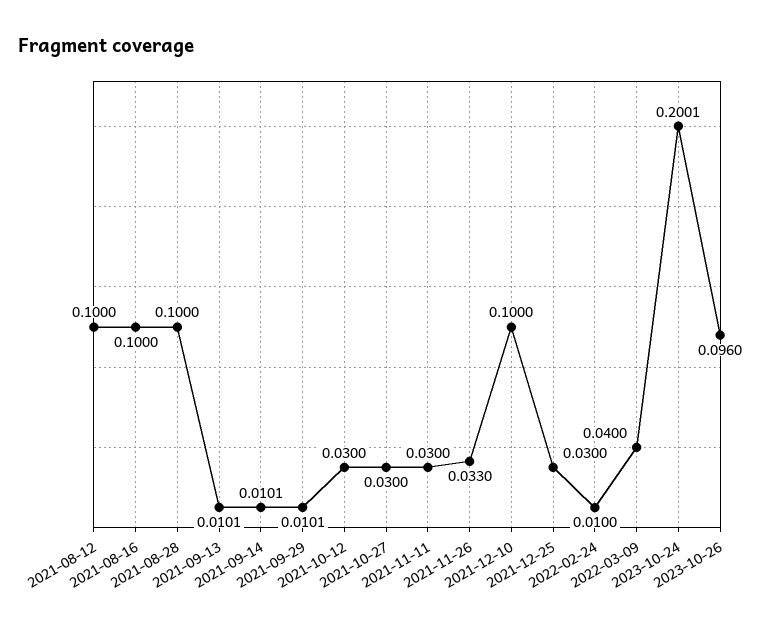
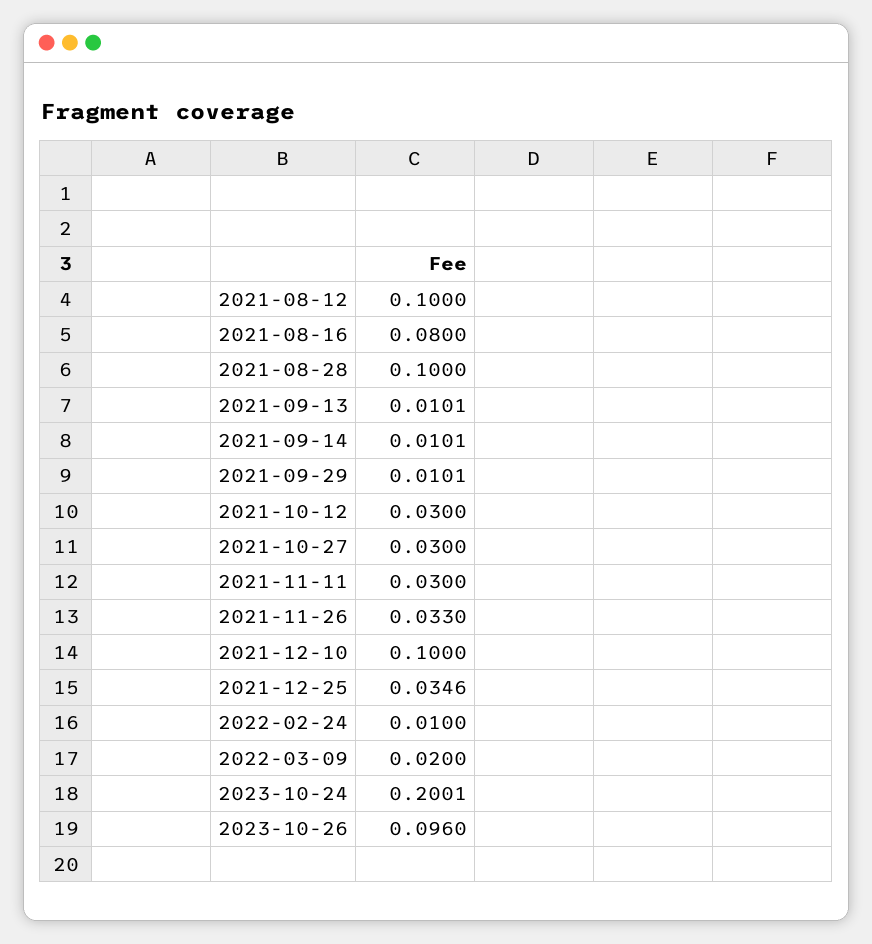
  {
    "2021-08-12": 0.1,
-   "2021-08-16": 0.1,
+   "2021-08-16": 0.08,
    "2021-08-28": 0.1,
    "2021-09-13": 0.0101,
    "2021-09-14": 0.0101,
    "2021-09-29": 0.0101,
    "2021-10-12": 0.03,
    "2021-10-27": 0.03,
    "2021-11-11": 0.03,
    "2021-11-26": 0.033,
    "2021-12-10": 0.1,
-   "2021-12-25": 0.03,
+   "2021-12-25": 0.0346,
    "2022-02-24": 0.01,
-   "2022-03-09": 0.04,
+   "2022-03-09": 0.02,
    "2023-10-24": 0.2001,
    "2023-10-26": 0.096
  }

